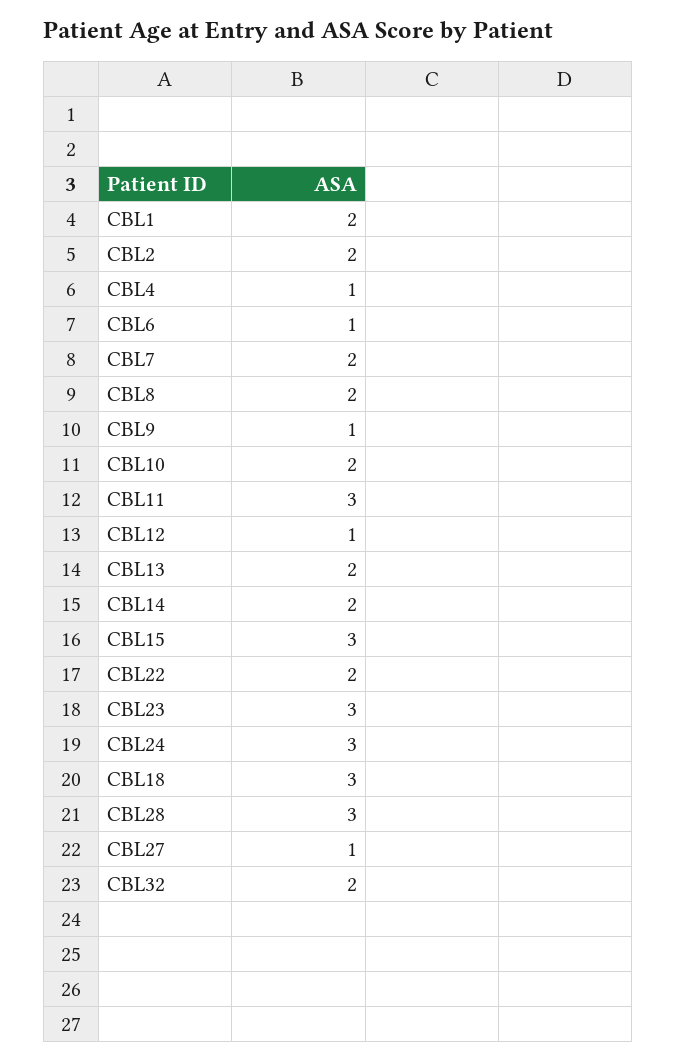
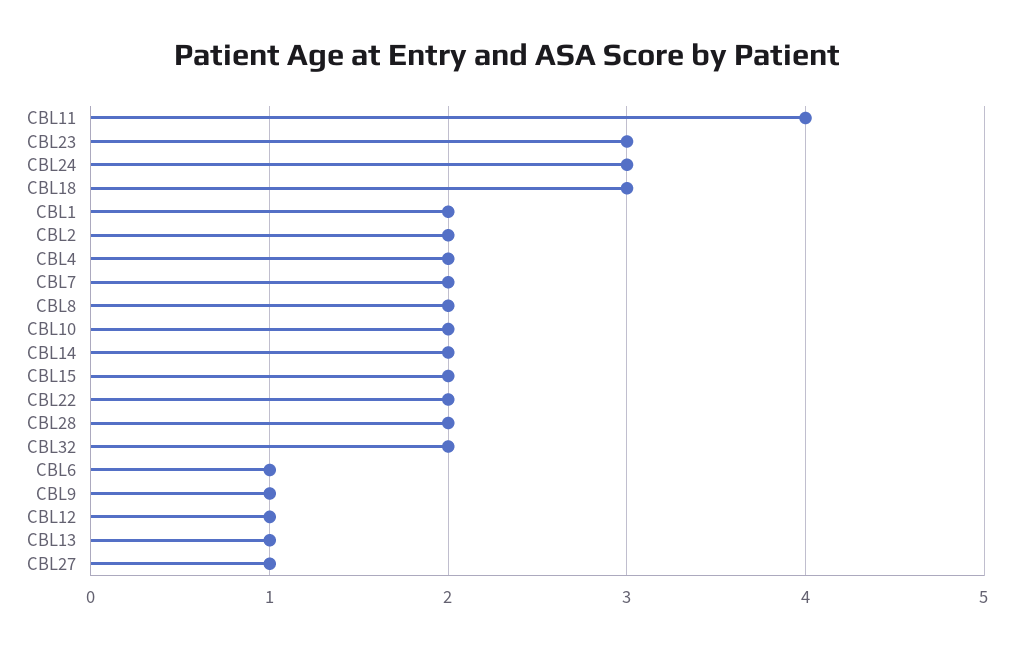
  {
    "CBL1": 2,
    "CBL2": 2,
-   "CBL4": 1,
+   "CBL4": 2,
    "CBL6": 1,
    "CBL7": 2,
    "CBL8": 2,
    "CBL9": 1,
    "CBL10": 2,
-   "CBL11": 3,
+   "CBL11": 4,
    "CBL12": 1,
-   "CBL13": 2,
+   "CBL13": 1,
    "CBL14": 2,
-   "CBL15": 3,
+   "CBL15": 2,
    "CBL22": 2,
    "CBL23": 3,
    "CBL24": 3,
    "CBL18": 3,
-   "CBL28": 3,
+   "CBL28": 2,
    "CBL27": 1,
    "CBL32": 2
  }

